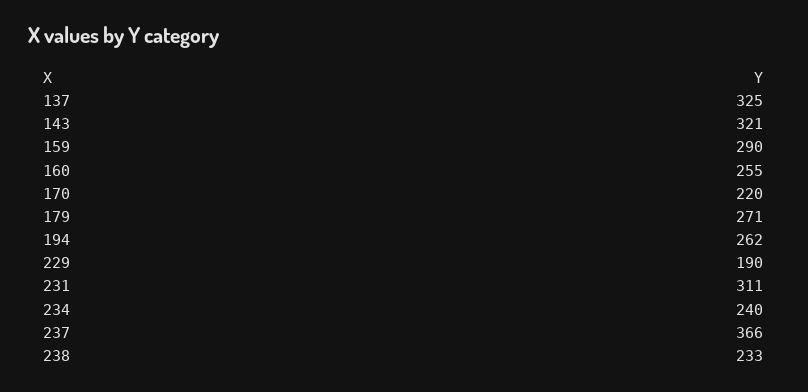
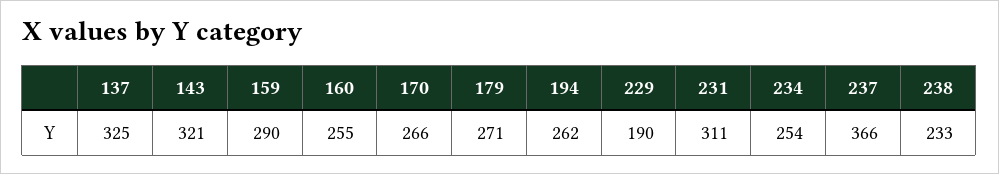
  {
    "137": 325,
    "143": 321,
    "159": 290,
    "160": 255,
-   "170": 220,
+   "170": 266,
    "179": 271,
    "194": 262,
    "229": 190,
    "231": 311,
-   "234": 240,
+   "234": 254,
    "237": 366,
    "238": 233
  }

